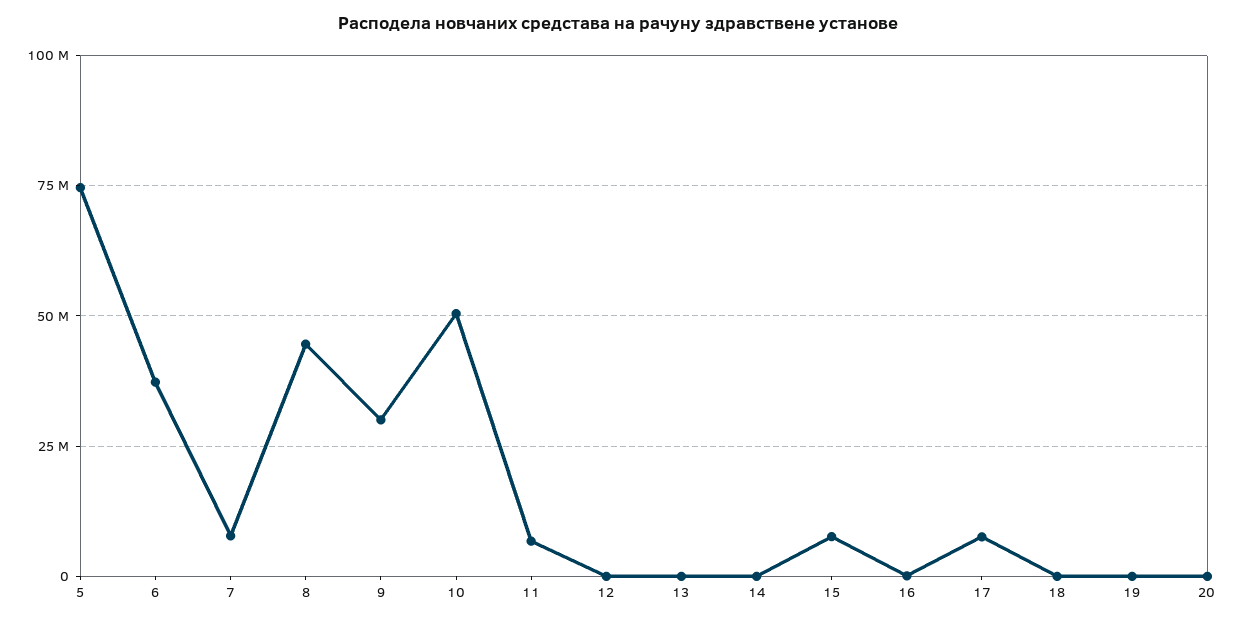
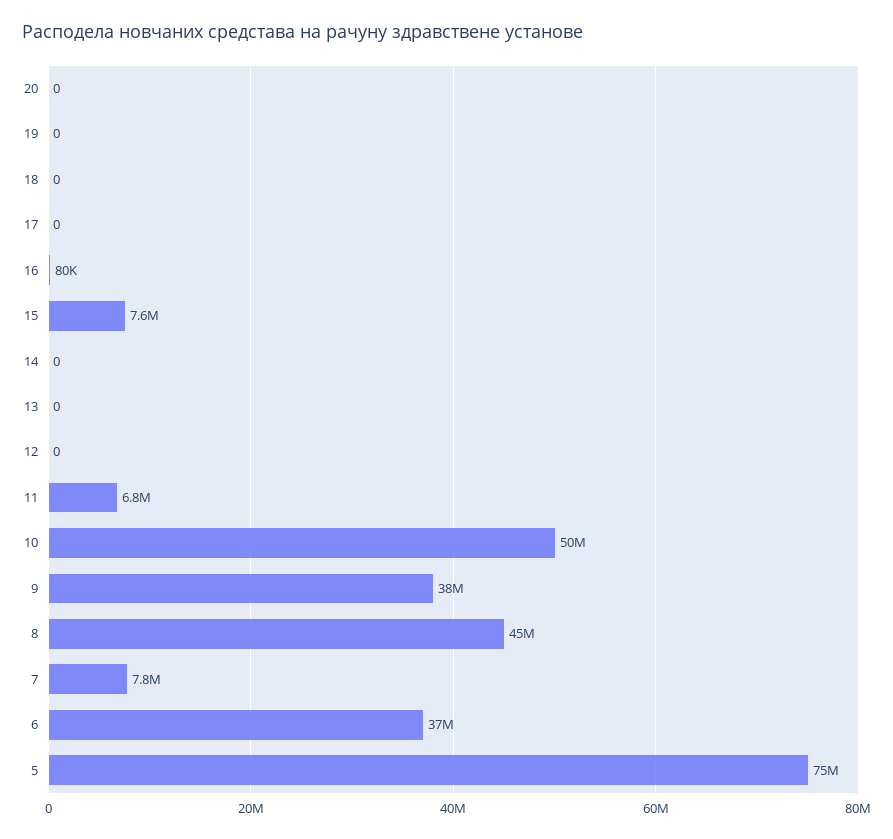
  {
    "5": 75000000,
    "6": 37000000,
    "7": 7800000,
    "8": 45000000,
-   "9": 30000000,
+   "9": 38000000,
    "10": 50000000,
    "11": 6800000,
    "12": 0,
    "13": 0,
    "14": 0,
    "15": 7600000,
    "16": 80000,
-   "17": 7500000,
+   "17": 0,
    "18": 0,
    "19": 0,
    "20": 0
  }

